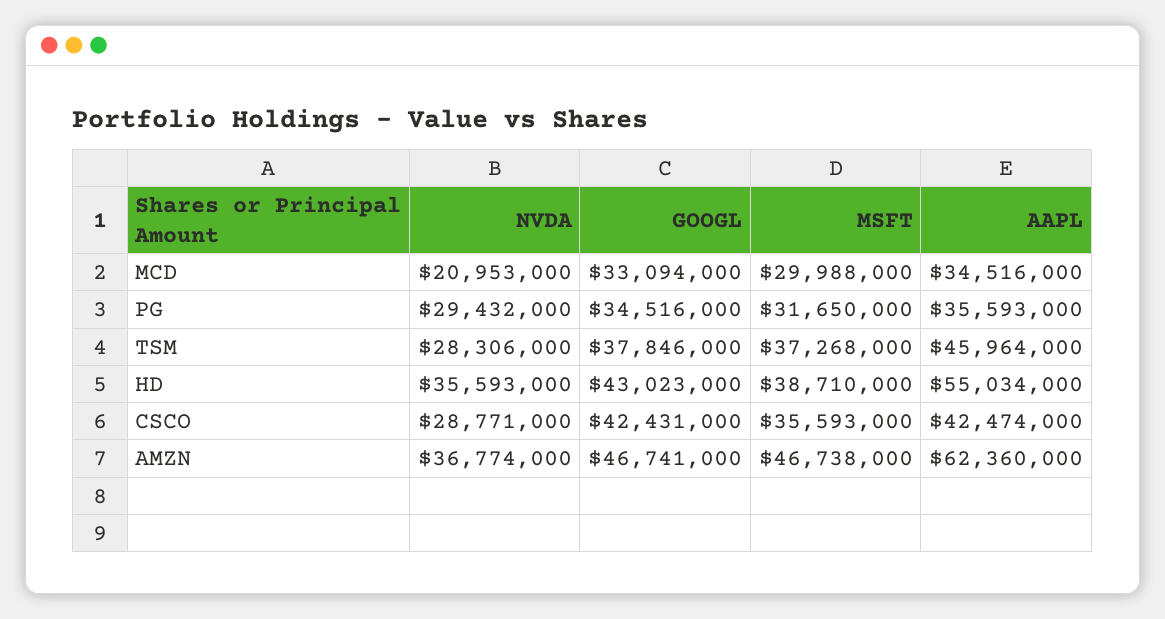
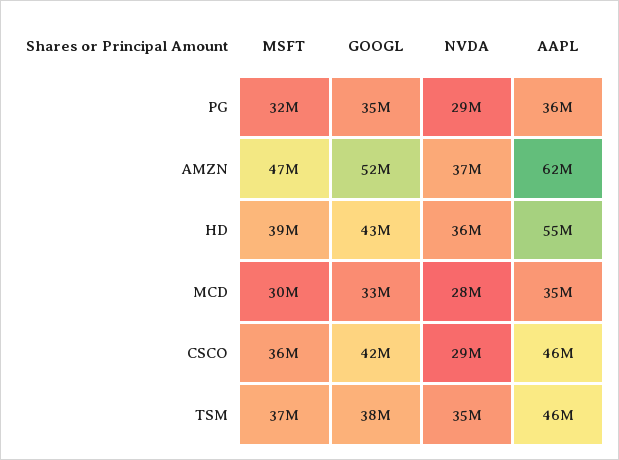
  {
    "NVDA": {
-     "MCD": 20953000,
+     "MCD": 28000000,
      "PG": 29432000,
-     "TSM": 28306000,
+     "TSM": 35000000,
      "HD": 35593000,
      "CSCO": 28771000,
      "AMZN": 36774000
    },
    "GOOGL": {
      "MCD": 33094000,
      "PG": 34516000,
      "TSM": 37846000,
      "HD": 43023000,
      "CSCO": 42431000,
-     "AMZN": 46741000
+     "AMZN": 52000000
    },
    "MSFT": {
      "MCD": 29988000,
      "PG": 31650000,
      "TSM": 37268000,
      "HD": 38710000,
      "CSCO": 35593000,
      "AMZN": 46738000
    },
    "AAPL": {
      "MCD": 34516000,
      "PG": 35593000,
      "TSM": 45964000,
      "HD": 55034000,
-     "CSCO": 42474000,
+     "CSCO": 46000000,
      "AMZN": 62360000
    }
  }

